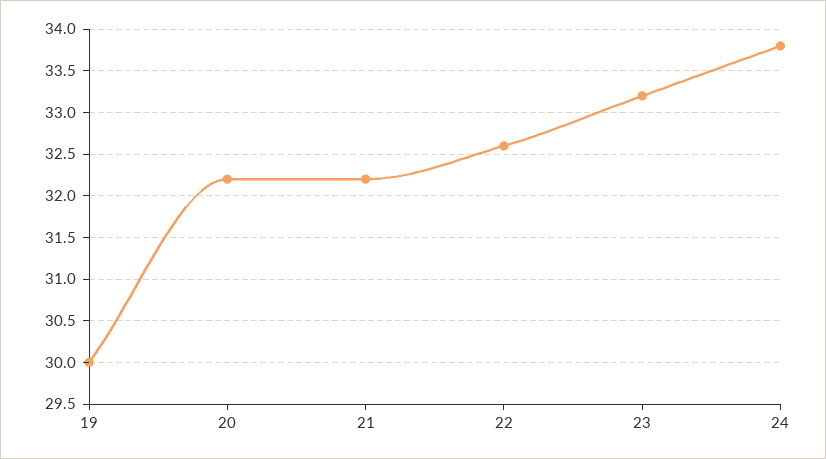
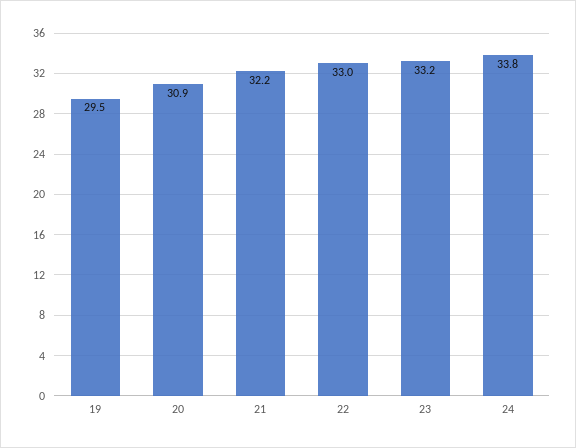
  {
-   "19": 30,
+   "19": 29.5,
-   "20": 32.2,
+   "20": 30.9,
    "21": 32.2,
-   "22": 32.6,
+   "22": 33,
    "23": 33.2,
    "24": 33.8
  }

